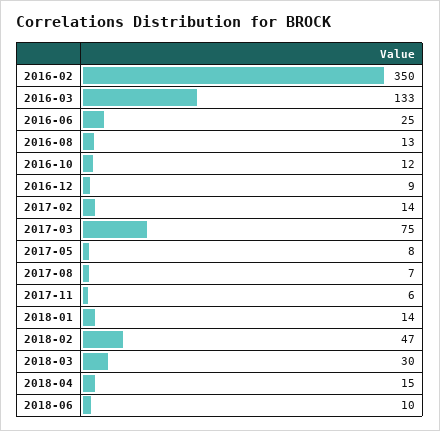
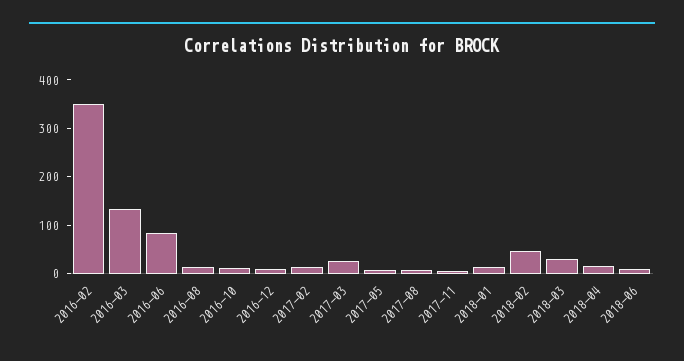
  {
    "2016-02": 350,
    "2016-03": 133,
-   "2016-06": 25,
+   "2016-06": 80,
    "2016-08": 13,
    "2016-10": 12,
    "2016-12": 9,
    "2017-02": 14,
-   "2017-03": 75,
+   "2017-03": 20,
    "2017-05": 8,
    "2017-08": 7,
    "2017-11": 6,
    "2018-01": 14,
    "2018-02": 47,
    "2018-03": 30,
    "2018-04": 15,
    "2018-06": 10
  }

